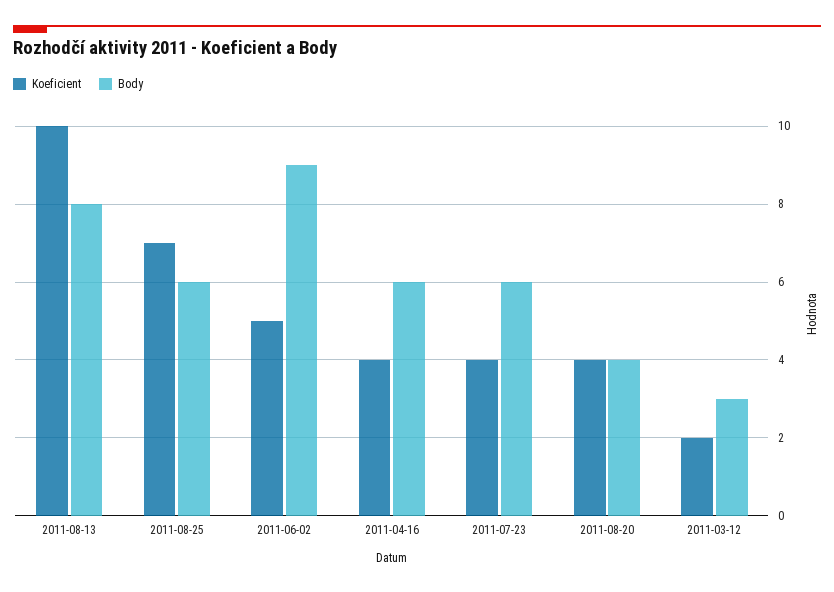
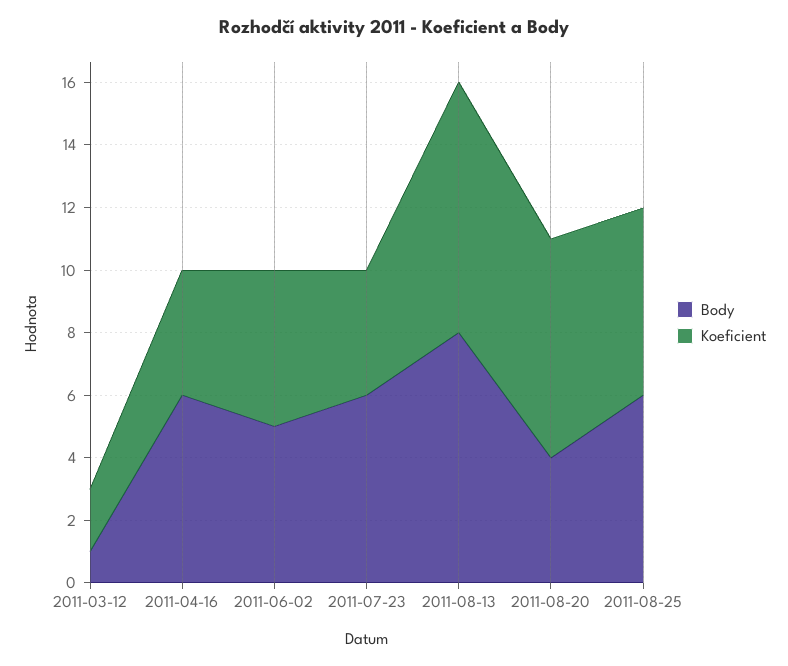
  {
    "Koeficient": {
-     "2011-08-13": 10,
+     "2011-08-13": 8,
-     "2011-08-25": 7,
+     "2011-08-25": 6,
      "2011-06-02": 5,
      "2011-04-16": 4,
      "2011-07-23": 4,
-     "2011-08-20": 4,
+     "2011-08-20": 7,
      "2011-03-12": 2
    },
    "Body": {
      "2011-08-13": 8,
      "2011-08-25": 6,
-     "2011-06-02": 9,
+     "2011-06-02": 5,
      "2011-04-16": 6,
      "2011-07-23": 6,
      "2011-08-20": 4,
-     "2011-03-12": 3
+     "2011-03-12": 1
    }
  }

